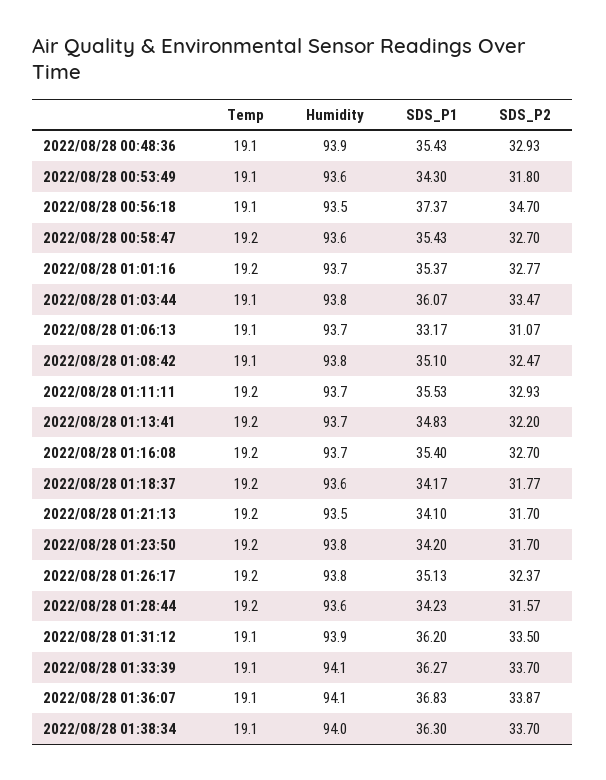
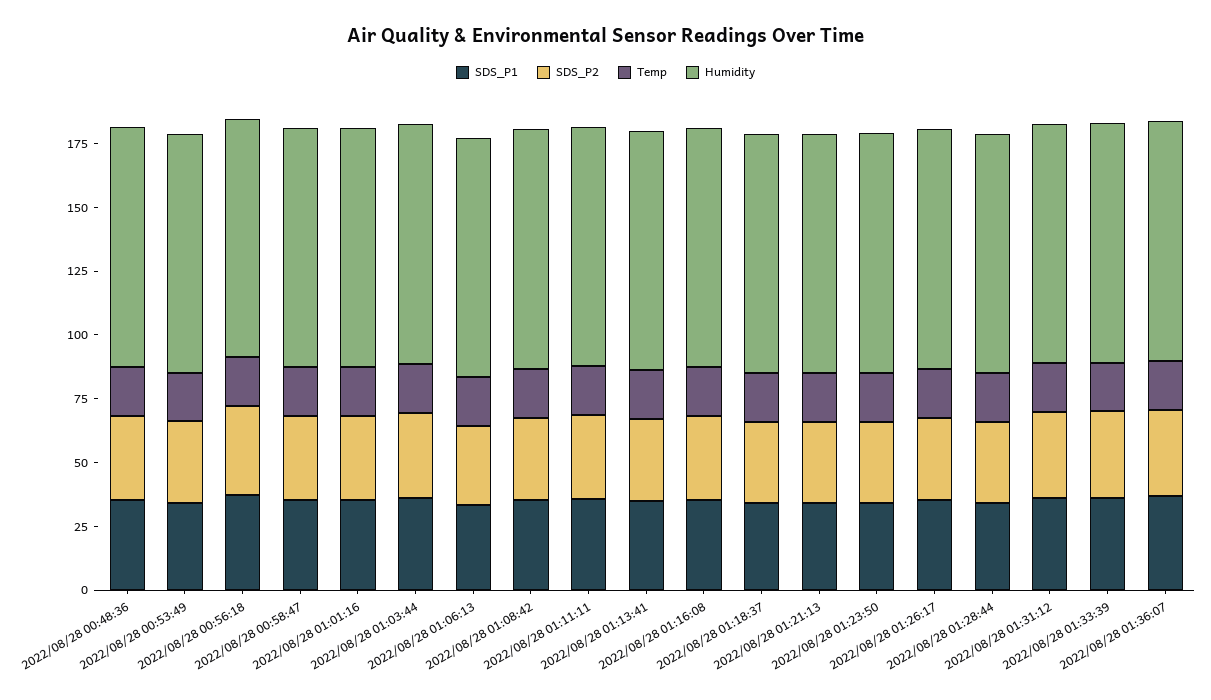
  {
    "Temp": {
      "2022/08/28 00:48:36": 19.1,
      "2022/08/28 00:53:49": 19.1,
      "2022/08/28 00:56:18": 19.1,
      "2022/08/28 00:58:47": 19.2,
      "2022/08/28 01:01:16": 19.2,
      "2022/08/28 01:03:44": 19.1,
      "2022/08/28 01:06:13": 19.1,
      "2022/08/28 01:08:42": 19.1,
      "2022/08/28 01:11:11": 19.2,
      "2022/08/28 01:13:41": 19.2,
      "2022/08/28 01:16:08": 19.2,
      "2022/08/28 01:18:37": 19.2,
      "2022/08/28 01:21:13": 19.2,
      "2022/08/28 01:23:50": 19.2,
      "2022/08/28 01:26:17": 19.2,
      "2022/08/28 01:28:44": 19.2,
      "2022/08/28 01:31:12": 19.1,
      "2022/08/28 01:33:39": 19.1,
-     "2022/08/28 01:36:07": 19.1,
+     "2022/08/28 01:36:07": 19.1
-     "2022/08/28 01:38:34": 19.1
    },
    "Humidity": {
      "2022/08/28 00:48:36": 93.9,
      "2022/08/28 00:53:49": 93.6,
      "2022/08/28 00:56:18": 93.5,
      "2022/08/28 00:58:47": 93.6,
      "2022/08/28 01:01:16": 93.7,
      "2022/08/28 01:03:44": 93.8,
      "2022/08/28 01:06:13": 93.7,
      "2022/08/28 01:08:42": 93.8,
      "2022/08/28 01:11:11": 93.7,
      "2022/08/28 01:13:41": 93.7,
      "2022/08/28 01:16:08": 93.7,
      "2022/08/28 01:18:37": 93.6,
      "2022/08/28 01:21:13": 93.5,
      "2022/08/28 01:23:50": 93.8,
      "2022/08/28 01:26:17": 93.8,
      "2022/08/28 01:28:44": 93.6,
      "2022/08/28 01:31:12": 93.9,
      "2022/08/28 01:33:39": 94.1,
-     "2022/08/28 01:36:07": 94.1,
+     "2022/08/28 01:36:07": 94.1
-     "2022/08/28 01:38:34": 94
    },
    "SDS_P1": {
      "2022/08/28 00:48:36": 35.43,
      "2022/08/28 00:53:49": 34.3,
      "2022/08/28 00:56:18": 37.37,
      "2022/08/28 00:58:47": 35.43,
      "2022/08/28 01:01:16": 35.37,
      "2022/08/28 01:03:44": 36.07,
      "2022/08/28 01:06:13": 33.17,
      "2022/08/28 01:08:42": 35.1,
      "2022/08/28 01:11:11": 35.53,
      "2022/08/28 01:13:41": 34.83,
      "2022/08/28 01:16:08": 35.4,
      "2022/08/28 01:18:37": 34.17,
      "2022/08/28 01:21:13": 34.1,
      "2022/08/28 01:23:50": 34.2,
      "2022/08/28 01:26:17": 35.13,
      "2022/08/28 01:28:44": 34.23,
      "2022/08/28 01:31:12": 36.2,
      "2022/08/28 01:33:39": 36.27,
-     "2022/08/28 01:36:07": 36.83,
+     "2022/08/28 01:36:07": 36.83
-     "2022/08/28 01:38:34": 36.3
    },
    "SDS_P2": {
      "2022/08/28 00:48:36": 32.93,
      "2022/08/28 00:53:49": 31.8,
      "2022/08/28 00:56:18": 34.7,
      "2022/08/28 00:58:47": 32.7,
      "2022/08/28 01:01:16": 32.77,
      "2022/08/28 01:03:44": 33.47,
      "2022/08/28 01:06:13": 31.07,
      "2022/08/28 01:08:42": 32.47,
      "2022/08/28 01:11:11": 32.93,
      "2022/08/28 01:13:41": 32.2,
      "2022/08/28 01:16:08": 32.7,
      "2022/08/28 01:18:37": 31.77,
      "2022/08/28 01:21:13": 31.7,
      "2022/08/28 01:23:50": 31.7,
      "2022/08/28 01:26:17": 32.37,
      "2022/08/28 01:28:44": 31.57,
      "2022/08/28 01:31:12": 33.5,
      "2022/08/28 01:33:39": 33.7,
-     "2022/08/28 01:36:07": 33.87,
+     "2022/08/28 01:36:07": 33.87
-     "2022/08/28 01:38:34": 33.7
    }
  }

